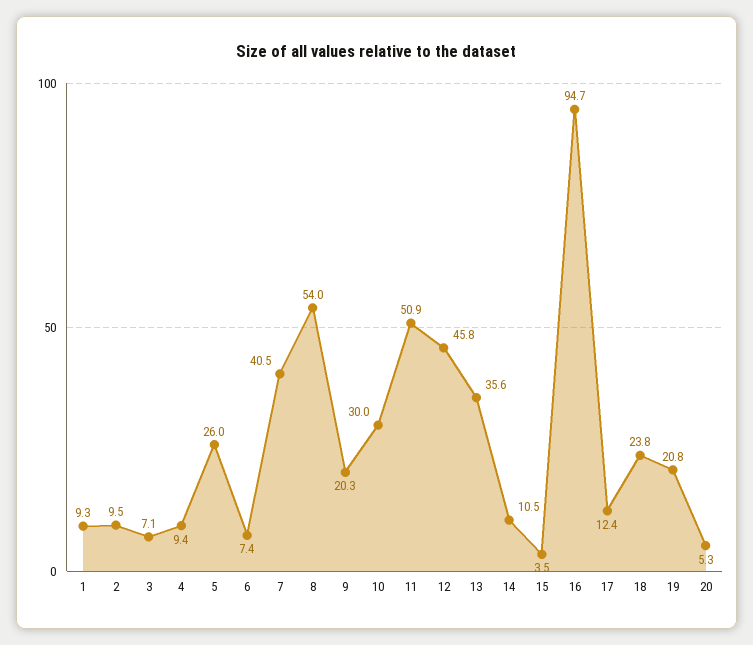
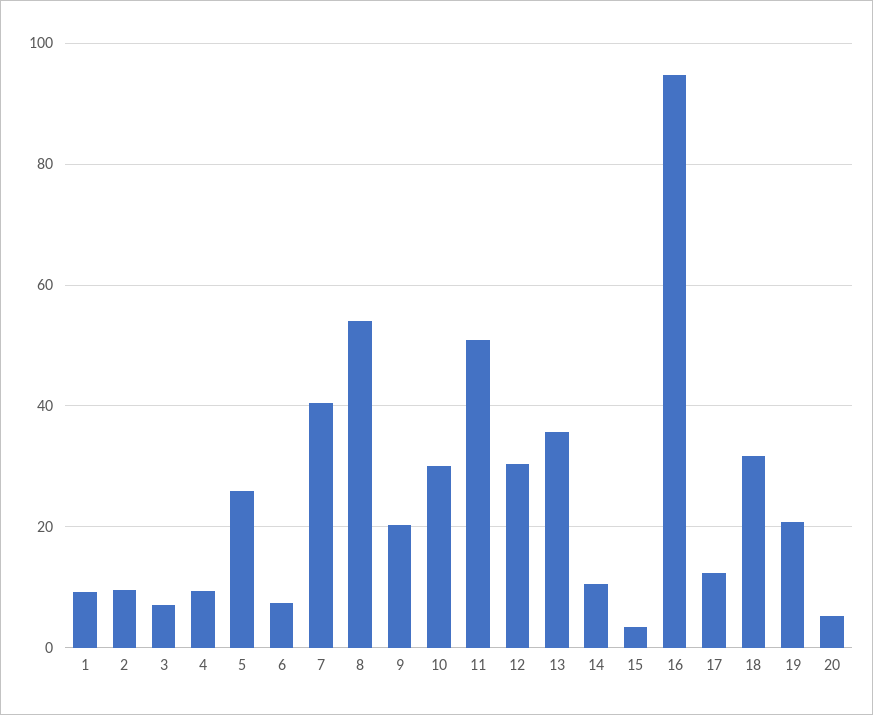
  {
    "1": 9.3,
    "2": 9.5,
    "3": 7.1,
    "4": 9.4,
    "5": 26,
    "6": 7.4,
    "7": 40.5,
    "8": 54,
    "9": 20.3,
    "10": 30,
    "11": 50.9,
-   "12": 45.8,
+   "12": 30,
    "13": 35.6,
    "14": 10.5,
    "15": 3.5,
    "16": 94.7,
    "17": 12.4,
-   "18": 23.8,
+   "18": 32,
    "19": 20.8,
    "20": 5.3
  }

